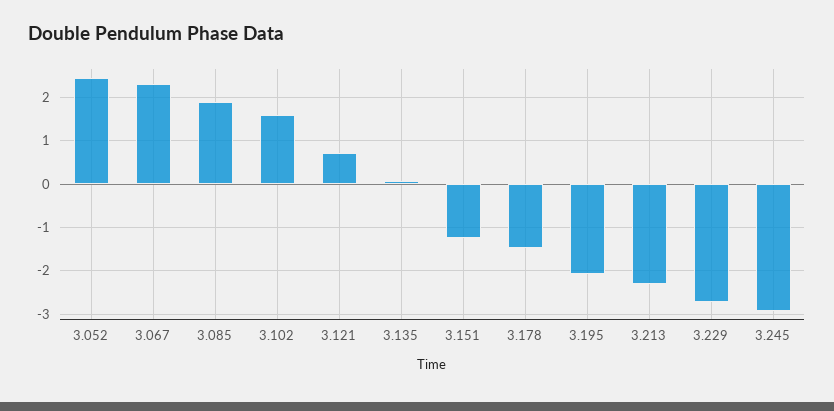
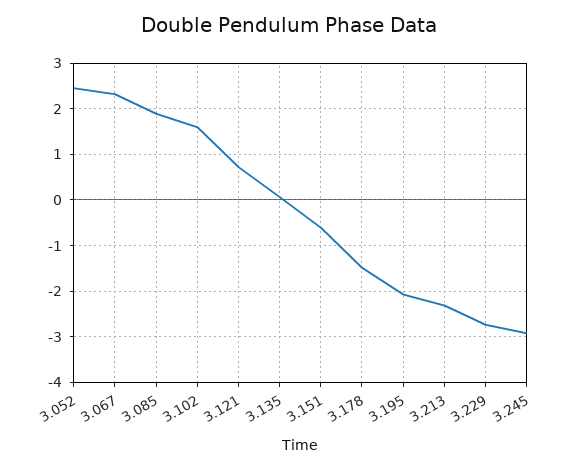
  {
    "3.052": 2.4,
    "3.067": 2.4,
    "3.085": 1.8,
    "3.102": 1.6,
    "3.121": 0.8,
    "3.135": 0,
-   "3.151": -1.2,
+   "3.151": -0.6,
    "3.178": -1.4,
    "3.195": -2,
    "3.213": -2.4,
    "3.229": -2.8,
    "3.245": -3
  }

